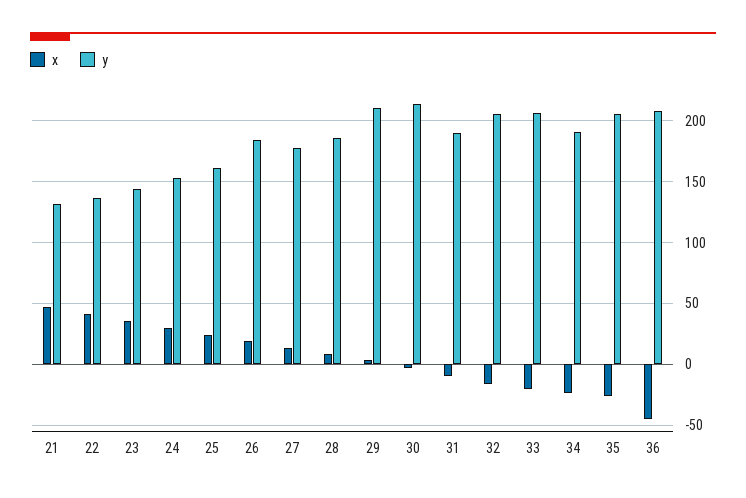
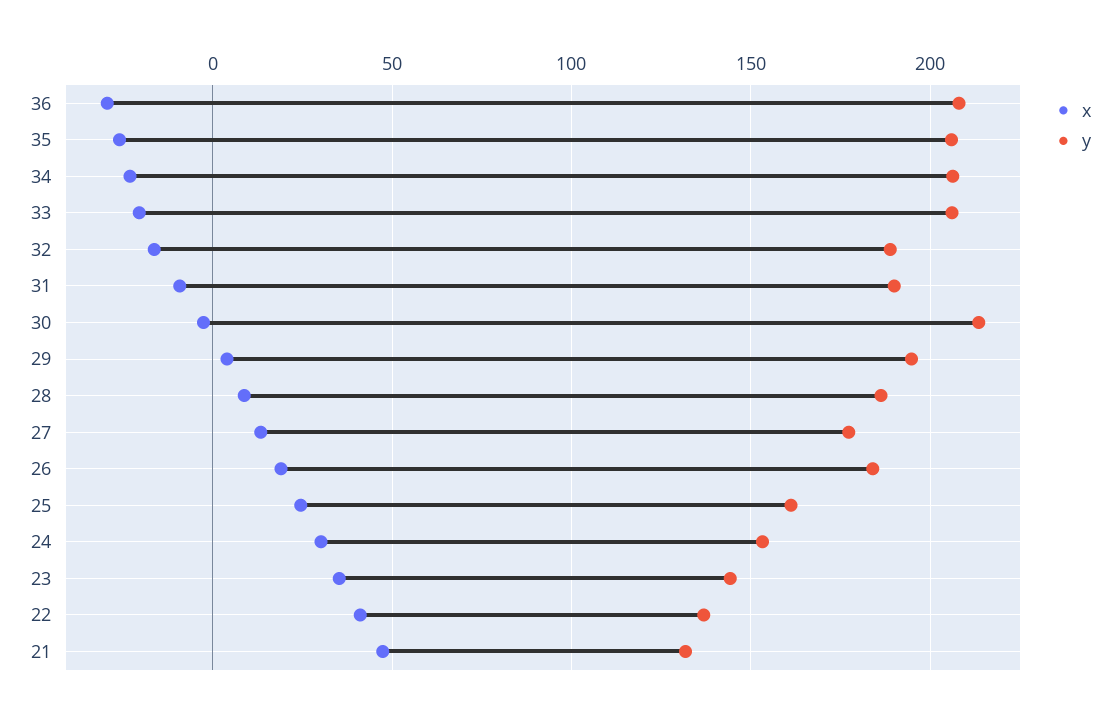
  {
    "x": {
      "21": 45,
      "22": 40,
      "23": 35,
      "24": 30,
      "25": 25,
      "26": 20,
      "27": 15,
      "28": 10,
      "29": 5,
      "30": -5,
      "31": -10,
      "32": -15,
      "33": -20,
      "34": -25,
      "35": -25,
-     "36": -45
+     "36": -30
    },
    "y": {
      "21": 130,
      "22": 135,
      "23": 145,
      "24": 155,
      "25": 160,
      "26": 185,
      "27": 175,
      "28": 185,
-     "29": 210,
+     "29": 195,
      "30": 215,
      "31": 190,
-     "32": 205,
+     "32": 190,
      "33": 205,
-     "34": 190,
+     "34": 205,
      "35": 205,
      "36": 210
    }
  }

